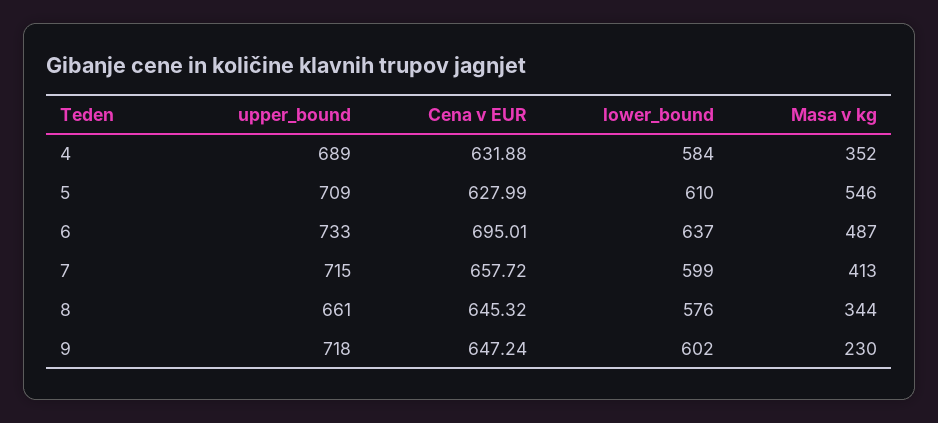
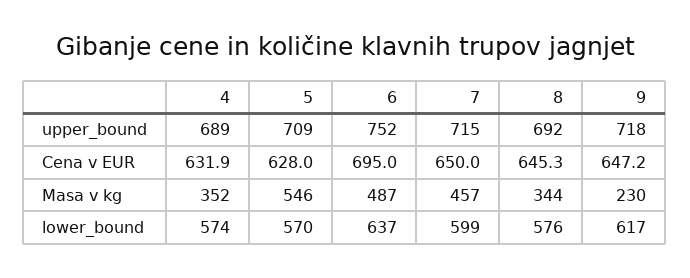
  {
    "upper_bound": {
      "4": 689,
      "5": 709,
-     "6": 733,
+     "6": 752,
      "7": 715,
-     "8": 661,
+     "8": 692,
      "9": 718
    },
    "Cena v EUR": {
      "4": 631.88,
      "5": 627.99,
      "6": 695.01,
-     "7": 657.72,
+     "7": 650,
      "8": 645.32,
      "9": 647.24
    },
    "lower_bound": {
-     "4": 584,
+     "4": 574,
-     "5": 610,
+     "5": 570,
      "6": 637,
      "7": 599,
      "8": 576,
-     "9": 602
+     "9": 617
    },
    "Masa v kg": {
      "4": 352,
      "5": 546,
      "6": 487,
-     "7": 413,
+     "7": 457,
      "8": 344,
      "9": 230
    }
  }

